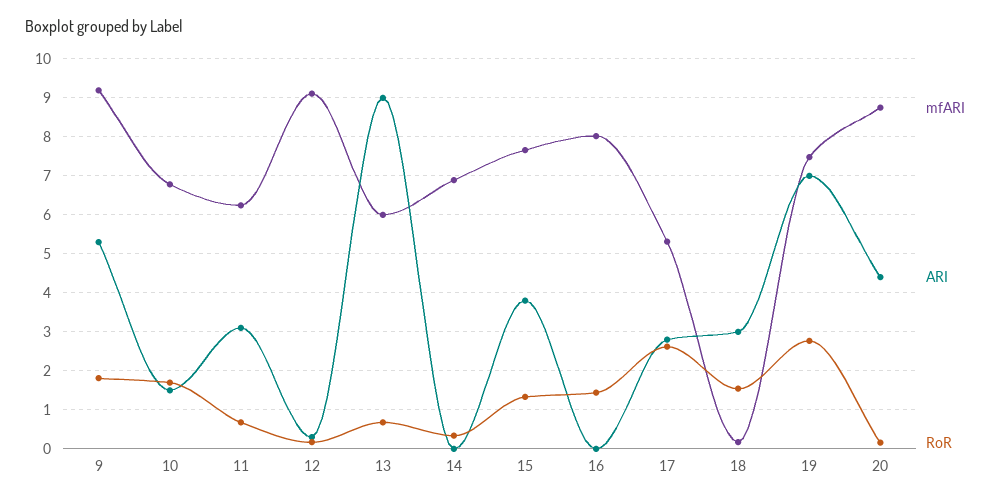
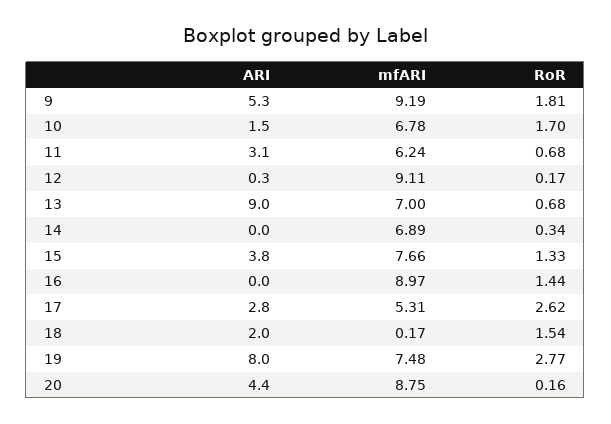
  {
    "mfARI": {
      "9": 9.19,
      "10": 6.78,
      "11": 6.24,
      "12": 9.11,
-     "13": 6,
+     "13": 7,
      "14": 6.89,
      "15": 7.66,
-     "16": 8,
+     "16": 8.97,
      "17": 5.31,
      "18": 0.17,
      "19": 7.48,
      "20": 8.75
    },
    "ARI": {
      "9": 5.3,
      "10": 1.5,
      "11": 3.1,
      "12": 0.3,
      "13": 9,
      "14": 0,
      "15": 3.8,
      "16": 0,
      "17": 2.8,
-     "18": 3,
+     "18": 2,
-     "19": 7,
+     "19": 8,
      "20": 4.4
    },
    "RoR": {
      "9": 1.81,
      "10": 1.7,
      "11": 0.68,
      "12": 0.17,
      "13": 0.68,
      "14": 0.34,
      "15": 1.33,
      "16": 1.44,
      "17": 2.62,
      "18": 1.54,
      "19": 2.77,
      "20": 0.16
    }
  }

